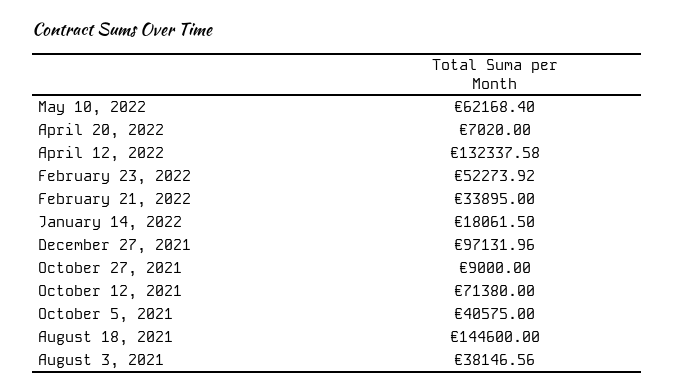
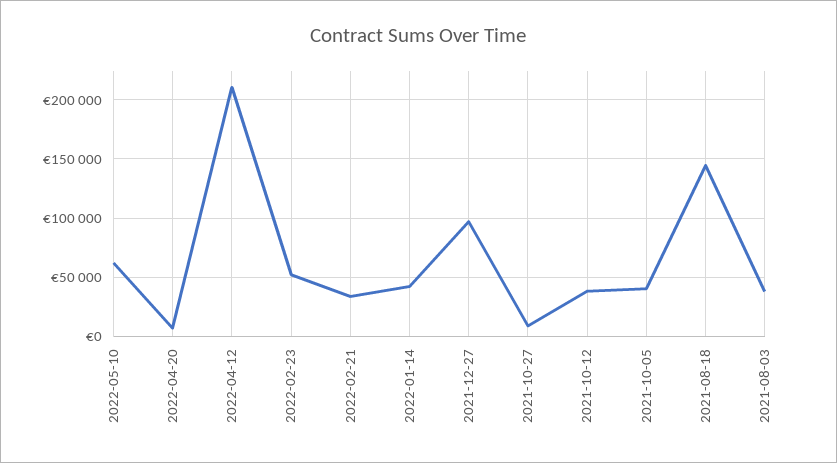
  {
    "May 10, 2022": 62168.4,
    "April 20, 2022": 7020,
-   "April 12, 2022": 132337.58,
+   "April 12, 2022": 210000,
    "February 23, 2022": 52273.92,
    "February 21, 2022": 33895,
-   "January 14, 2022": 18061.5,
+   "January 14, 2022": 40000,
    "December 27, 2021": 97131.96,
    "October 27, 2021": 9000,
-   "October 12, 2021": 71380,
+   "October 12, 2021": 40000,
    "October 5, 2021": 40575,
    "August 18, 2021": 144600,
    "August 3, 2021": 38146.56
  }

